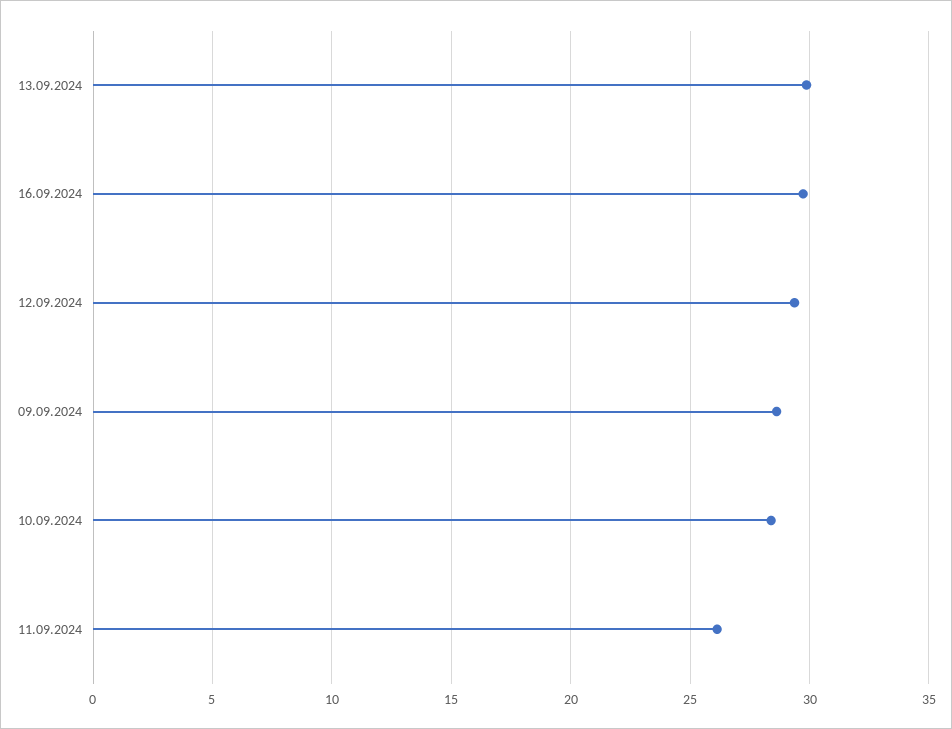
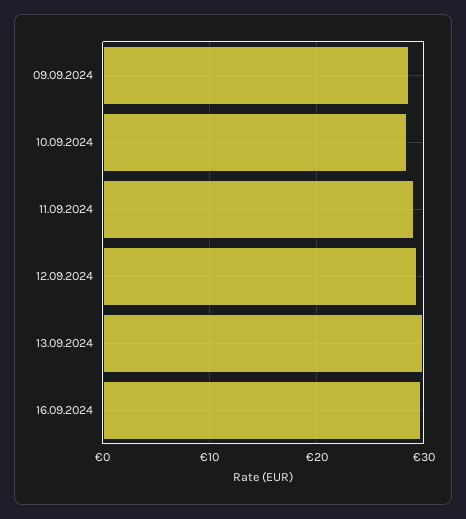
  {
    "13.09.2024": 30,
    "16.09.2024": 29.5,
    "12.09.2024": 29.5,
    "09.09.2024": 28.5,
    "10.09.2024": 28.5,
-   "11.09.2024": 26
+   "11.09.2024": 29
  }

